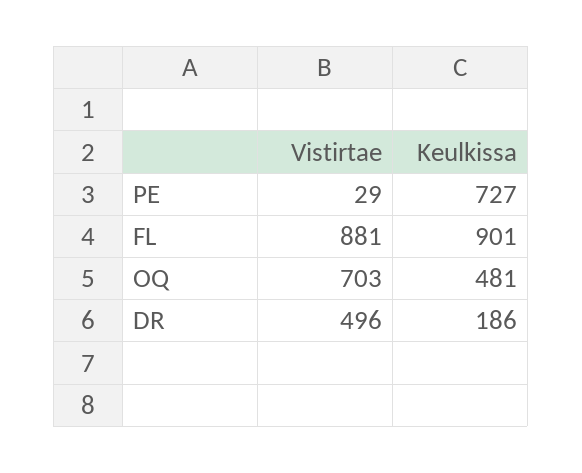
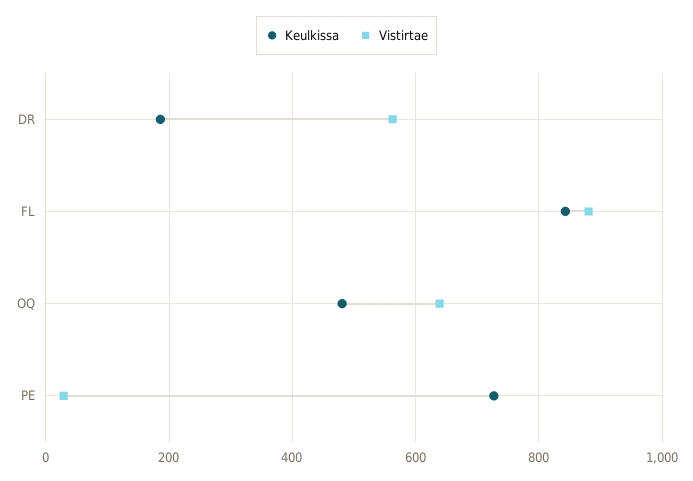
  {
    "Vistirtae": {
      "PE": 29,
      "FL": 881,
-     "OQ": 703,
+     "OQ": 640,
-     "DR": 496
+     "DR": 560
    },
    "Keulkissa": {
      "PE": 727,
-     "FL": 901,
+     "FL": 840,
      "OQ": 481,
      "DR": 186
    }
  }

